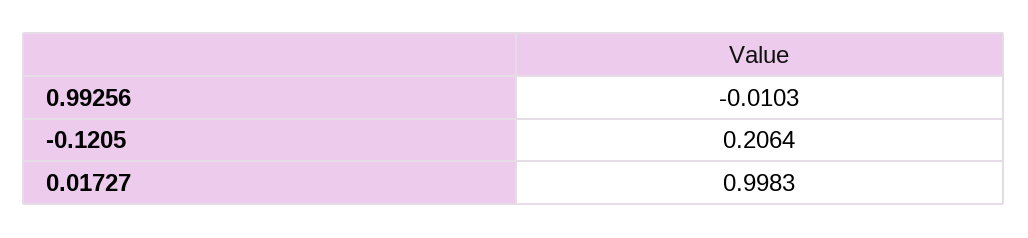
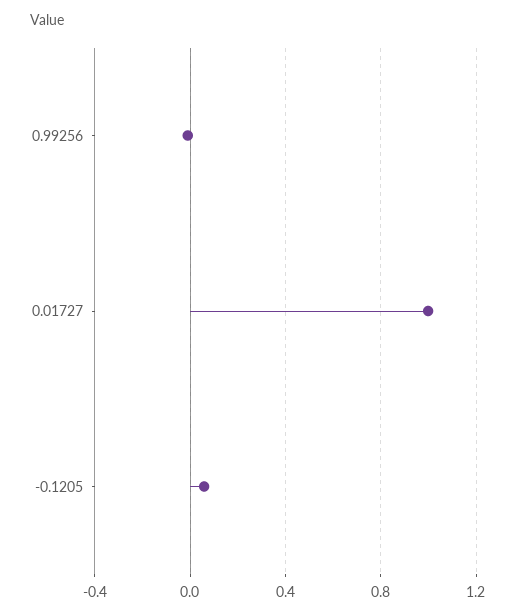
  {
    "0.99256": -0.0103,
-   "-0.1205": 0.2064,
+   "-0.1205": 0.05,
    "0.01727": 0.9983
  }

